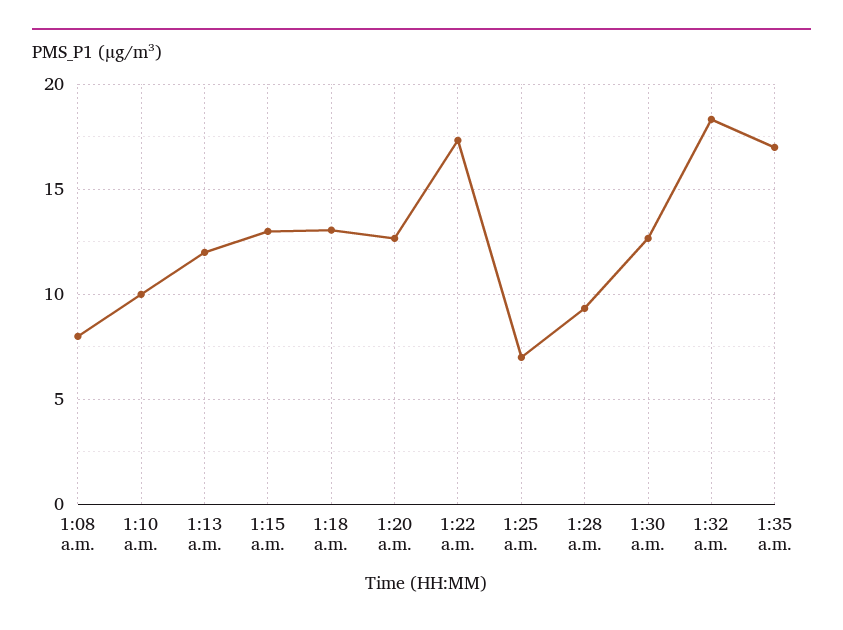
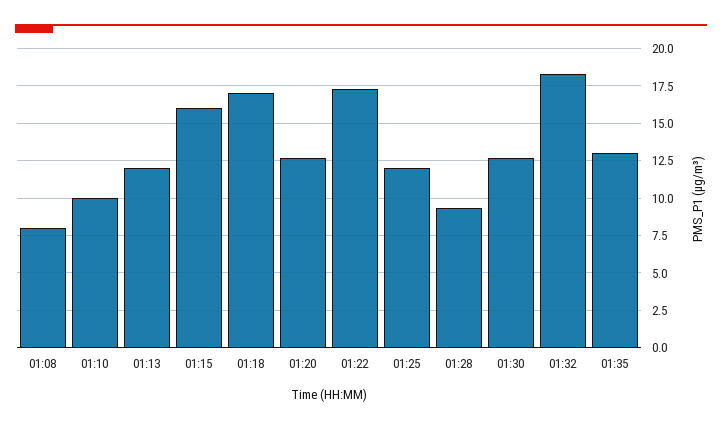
  {
    "1:08 a.m.": 8,
    "1:10 a.m.": 10,
    "1:13 a.m.": 12,
-   "1:15 a.m.": 13,
+   "1:15 a.m.": 16,
-   "1:18 a.m.": 13,
+   "1:18 a.m.": 17,
    "1:20 a.m.": 12.5,
    "1:22 a.m.": 17.5,
-   "1:25 a.m.": 7,
+   "1:25 a.m.": 12,
    "1:28 a.m.": 9.5,
    "1:30 a.m.": 12.5,
    "1:32 a.m.": 18.5,
-   "1:35 a.m.": 17
+   "1:35 a.m.": 13
  }

